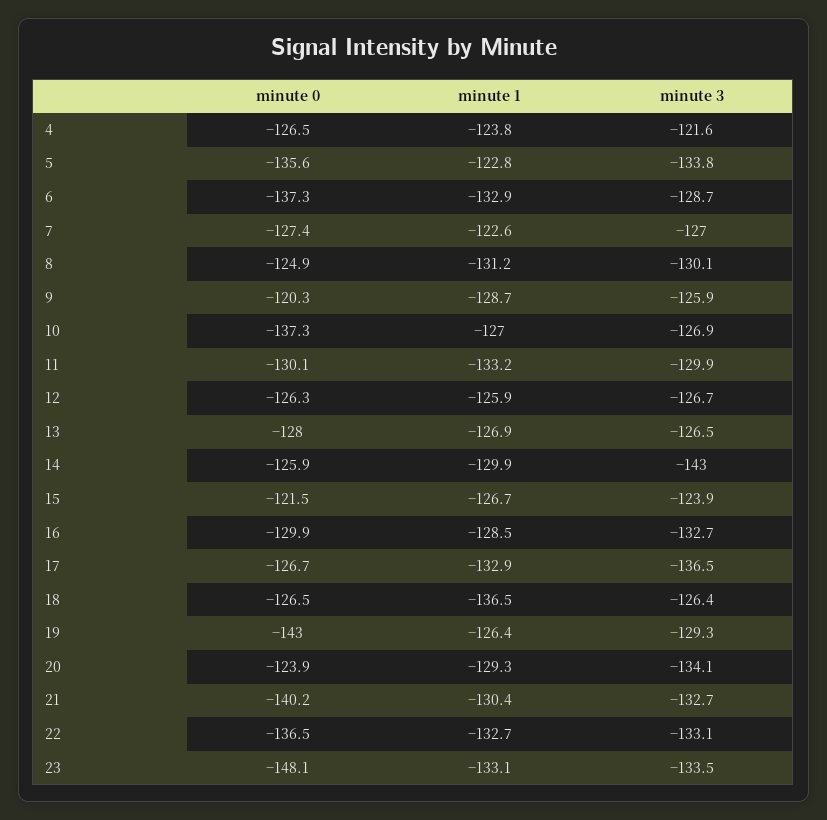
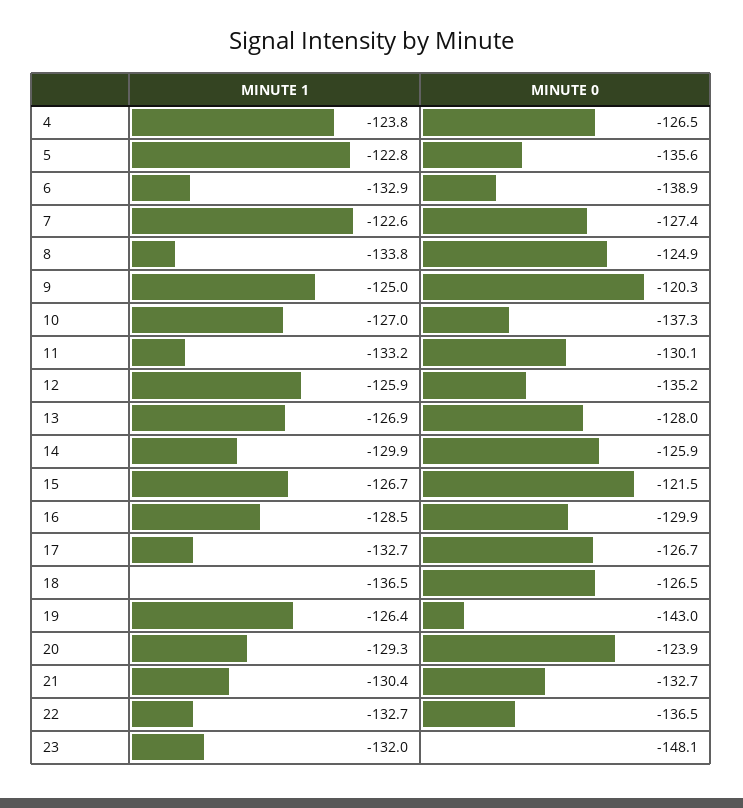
  {
    "minute 0": {
      "4": -126.5,
      "5": -135.6,
-     "6": -137.3,
+     "6": -138.9,
      "7": -127.4,
      "8": -124.9,
      "9": -120.3,
      "10": -137.3,
      "11": -130.1,
-     "12": -126.3,
+     "12": -135.2,
      "13": -128,
      "14": -125.9,
      "15": -121.5,
      "16": -129.9,
      "17": -126.7,
      "18": -126.5,
      "19": -143,
      "20": -123.9,
-     "21": -140.2,
+     "21": -132.7,
      "22": -136.5,
      "23": -148.1
    },
    "minute 1": {
      "4": -123.8,
      "5": -122.8,
      "6": -132.9,
      "7": -122.6,
-     "8": -131.2,
+     "8": -133.8,
-     "9": -128.7,
+     "9": -125,
      "10": -127,
      "11": -133.2,
      "12": -125.9,
      "13": -126.9,
      "14": -129.9,
      "15": -126.7,
      "16": -128.5,
-     "17": -132.9,
+     "17": -132.7,
      "18": -136.5,
      "19": -126.4,
      "20": -129.3,
      "21": -130.4,
      "22": -132.7,
-     "23": -133.1
+     "23": -132
-   },
+   }
-   "minute 3": {
-     "4": -121.6,
-     "5": -133.8,
-     "6": -128.7,
-     "7": -127,
-     "8": -130.1,
-     "9": -125.9,
-     "10": -126.9,
-     "11": -129.9,
-     "12": -126.7,
-     "13": -126.5,
-     "14": -143,
-     "15": -123.9,
-     "16": -132.7,
-     "17": -136.5,
-     "18": -126.4,
-     "19": -129.3,
-     "20": -134.1,
-     "21": -132.7,
-     "22": -133.1,
-     "23": -133.5
-   }
  }

